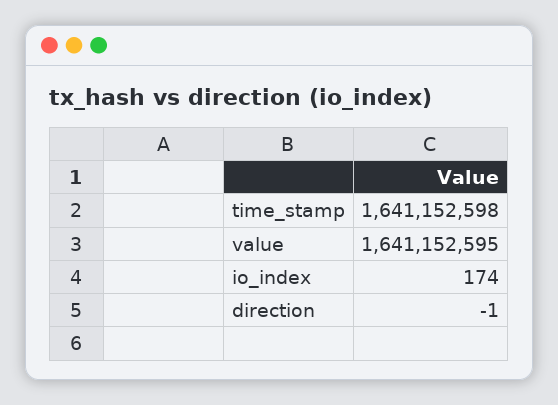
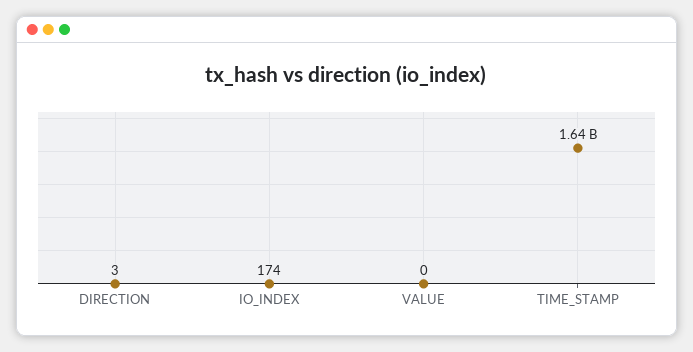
  {
    "time_stamp": 1641152598,
-   "value": 1641152595,
+   "value": 0,
    "io_index": 174,
-   "direction": -1
+   "direction": 3
  }

